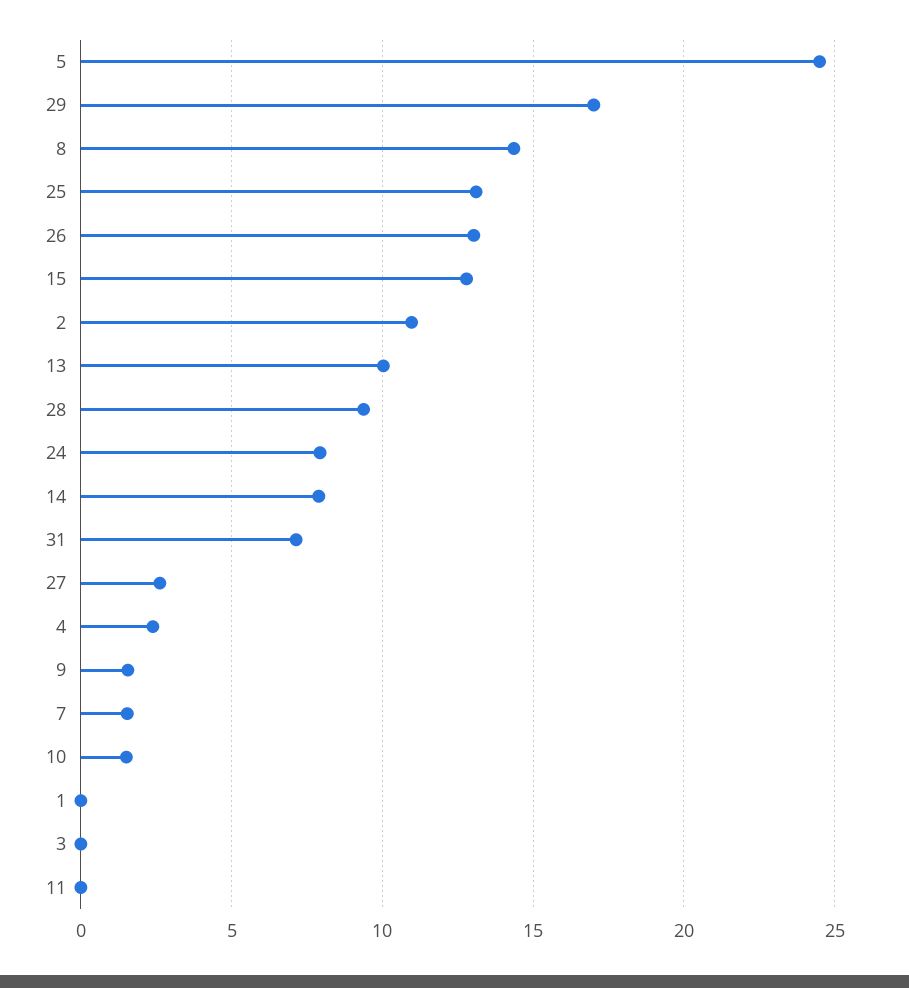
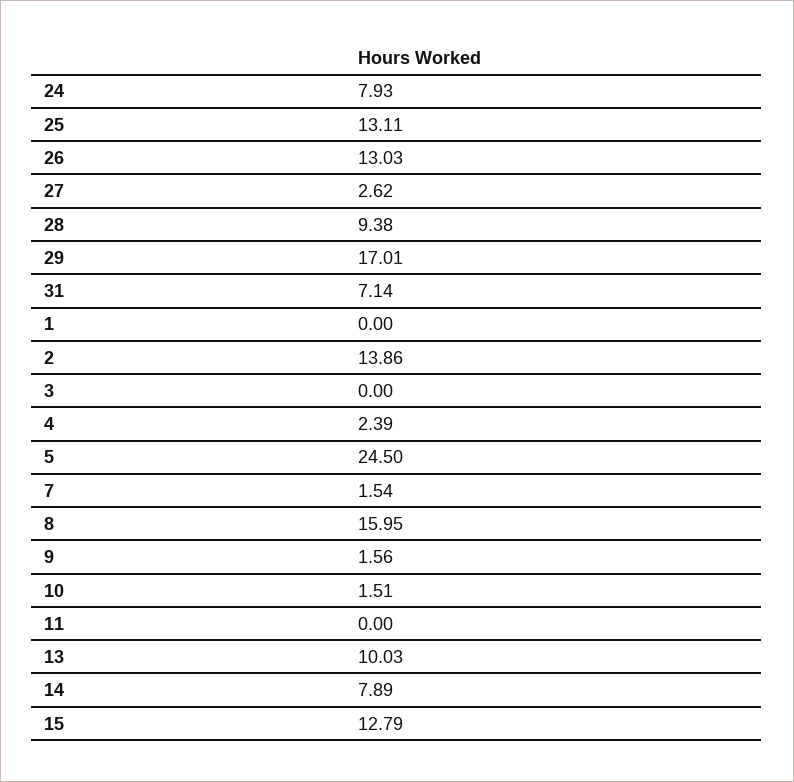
  {
    "5": 24.5,
    "29": 17.01,
-   "8": 14.5,
+   "8": 15.95,
    "25": 13.11,
    "26": 13.03,
    "15": 12.79,
-   "2": 11,
+   "2": 13.86,
    "13": 10.03,
    "28": 9.38,
    "24": 7.93,
    "14": 7.89,
    "31": 7.14,
    "27": 2.62,
    "4": 2.39,
    "9": 1.56,
    "7": 1.54,
    "10": 1.51,
    "1": 0,
    "3": 0,
    "11": 0
  }

